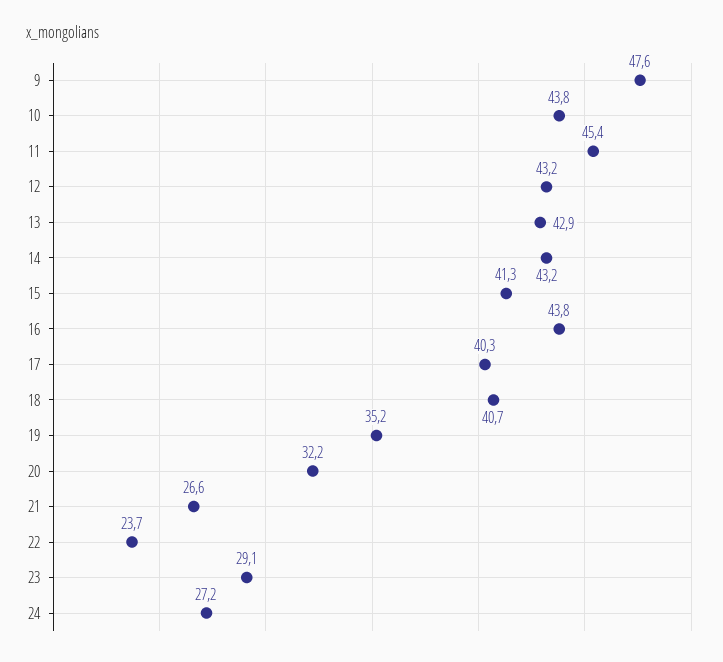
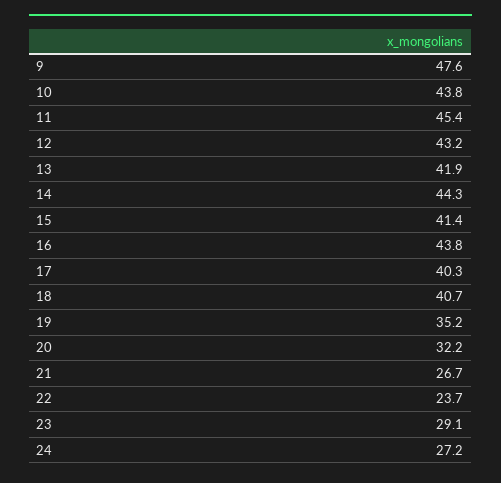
  {
    "9": 47.6,
    "10": 43.8,
    "11": 45.4,
    "12": 43.2,
-   "13": 42.9,
+   "13": 41.9,
-   "14": 43.2,
+   "14": 44.3,
-   "15": 41.3,
+   "15": 41.4,
    "16": 43.8,
    "17": 40.3,
    "18": 40.7,
    "19": 35.2,
    "20": 32.2,
-   "21": 26.6,
+   "21": 26.7,
    "22": 23.7,
    "23": 29.1,
    "24": 27.2
  }

